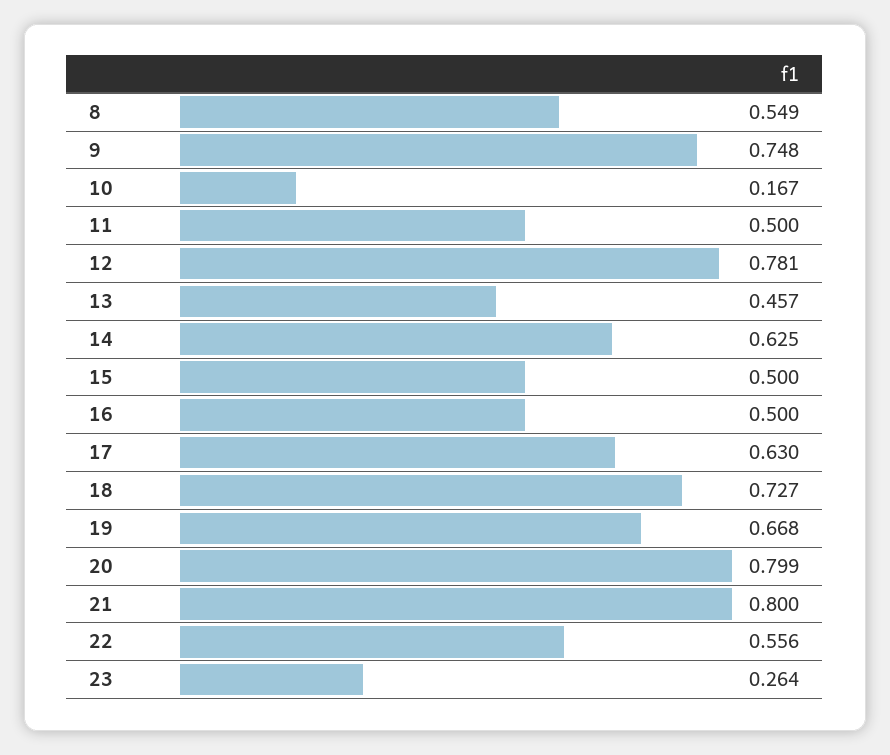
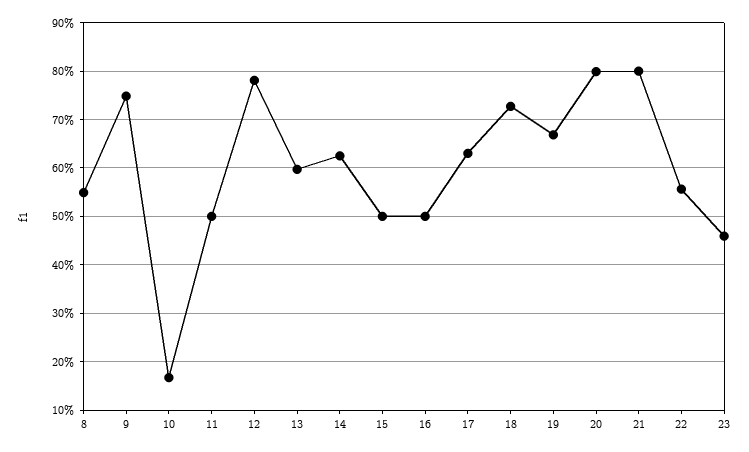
  {
    "8": 0.549,
    "9": 0.748,
    "10": 0.167,
    "11": 0.5,
    "12": 0.781,
-   "13": 0.457,
+   "13": 0.6,
    "14": 0.625,
    "15": 0.5,
    "16": 0.5,
    "17": 0.63,
    "18": 0.727,
    "19": 0.668,
    "20": 0.799,
    "21": 0.8,
    "22": 0.556,
-   "23": 0.264
+   "23": 0.46
  }

